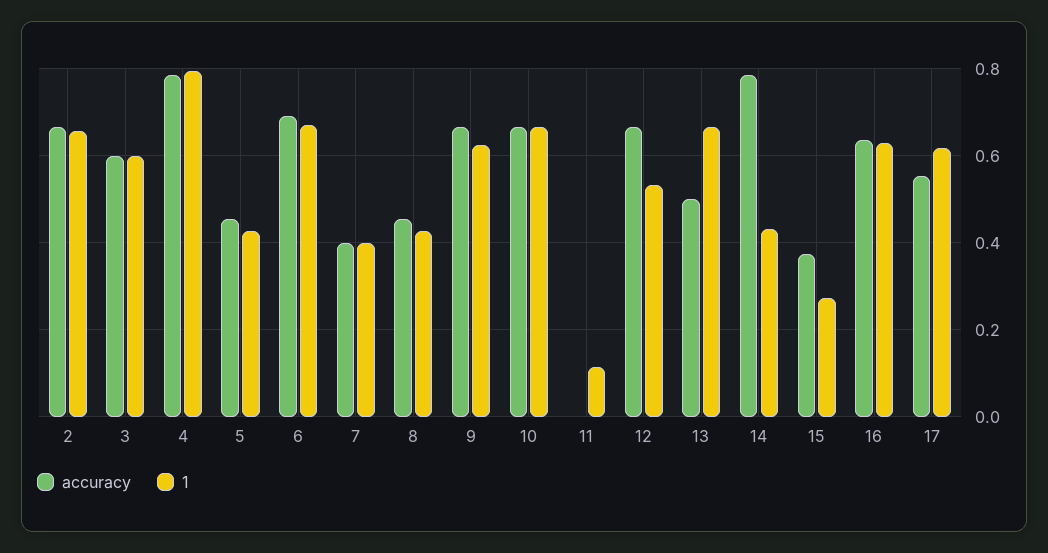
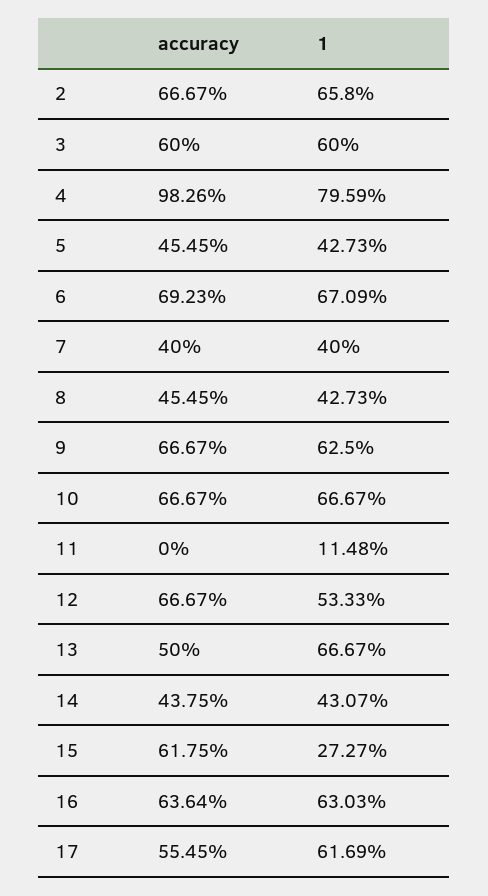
  {
    "accuracy": {
      "2": 0.6667,
      "3": 0.6,
-     "4": 0.78,
+     "4": 0.9826,
      "5": 0.4545,
      "6": 0.6923,
      "7": 0.4,
      "8": 0.4545,
      "9": 0.6667,
      "10": 0.6667,
      "11": 0,
      "12": 0.6667,
      "13": 0.5,
-     "14": 0.78,
+     "14": 0.4375,
-     "15": 0.38,
+     "15": 0.6175,
      "16": 0.6364,
      "17": 0.5545
    },
    "1": {
      "2": 0.658,
      "3": 0.6,
      "4": 0.7959,
      "5": 0.4273,
      "6": 0.6709,
      "7": 0.4,
      "8": 0.4273,
      "9": 0.625,
      "10": 0.6667,
      "11": 0.1148,
      "12": 0.5333,
      "13": 0.6667,
      "14": 0.4307,
      "15": 0.2727,
      "16": 0.6303,
      "17": 0.6169
    }
  }

